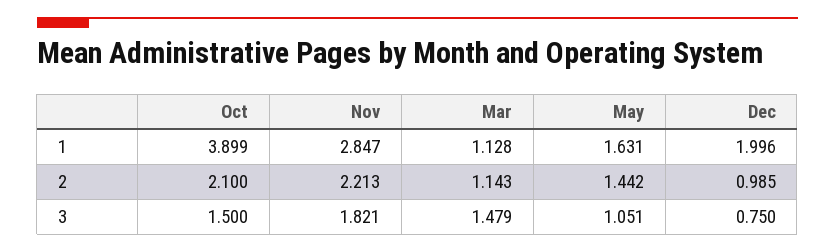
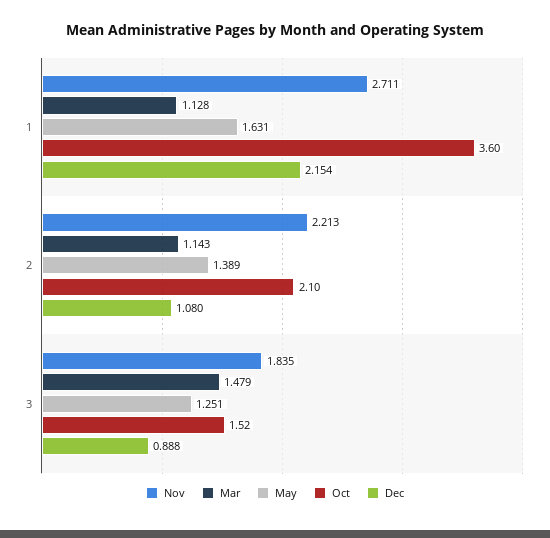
  {
    "Oct": {
-     "1": 3.899,
+     "1": 3.6,
      "2": 2.1,
-     "3": 1.5
+     "3": 1.52
    },
    "Nov": {
-     "1": 2.847,
+     "1": 2.711,
      "2": 2.213,
-     "3": 1.821
+     "3": 1.835
    },
    "Mar": {
      "1": 1.128,
      "2": 1.143,
      "3": 1.479
    },
    "May": {
      "1": 1.631,
-     "2": 1.442,
+     "2": 1.389,
-     "3": 1.051
+     "3": 1.251
    },
    "Dec": {
-     "1": 1.996,
+     "1": 2.154,
-     "2": 0.985,
+     "2": 1.08,
-     "3": 0.75
+     "3": 0.888
    }
  }

